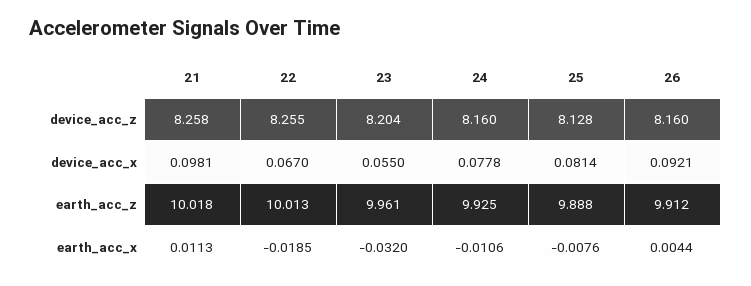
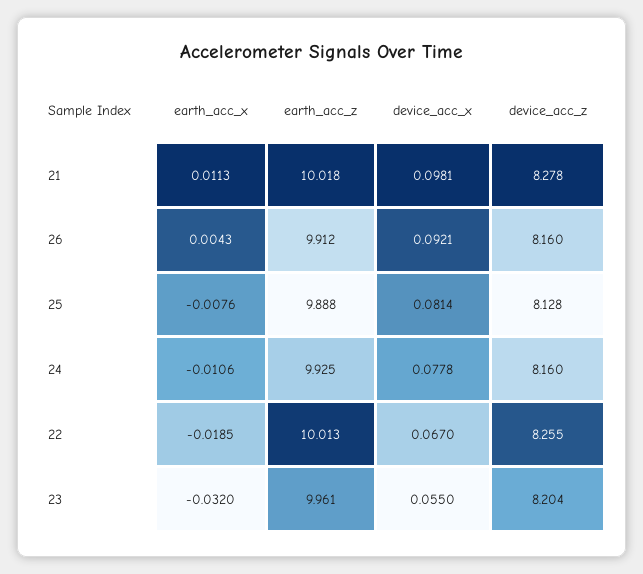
  {
    "21": {
-     "device_acc_z": 8.258,
+     "device_acc_z": 8.278,
      "device_acc_x": 0.0981,
      "earth_acc_z": 10.018,
      "earth_acc_x": 0.0113
    },
    "22": {
      "device_acc_z": 8.255,
      "device_acc_x": 0.067,
      "earth_acc_z": 10.013,
      "earth_acc_x": -0.0185
    },
    "23": {
      "device_acc_z": 8.204,
      "device_acc_x": 0.055,
      "earth_acc_z": 9.961,
      "earth_acc_x": -0.032
    },
    "24": {
      "device_acc_z": 8.16,
      "device_acc_x": 0.0778,
      "earth_acc_z": 9.925,
      "earth_acc_x": -0.0106
    },
    "25": {
      "device_acc_z": 8.128,
      "device_acc_x": 0.0814,
      "earth_acc_z": 9.888,
      "earth_acc_x": -0.0076
    },
    "26": {
      "device_acc_z": 8.16,
      "device_acc_x": 0.0921,
      "earth_acc_z": 9.912,
-     "earth_acc_x": 0.0044
+     "earth_acc_x": 0.0043
    }
  }

